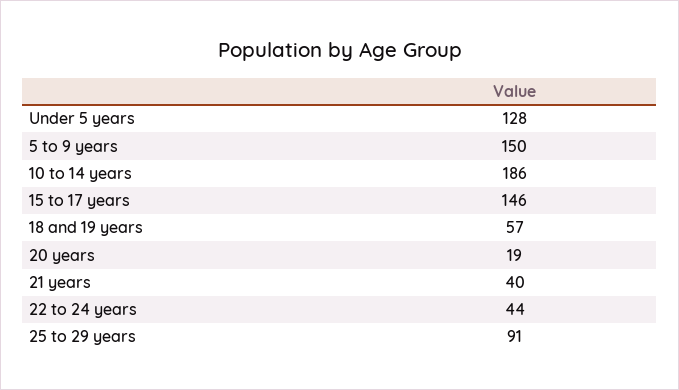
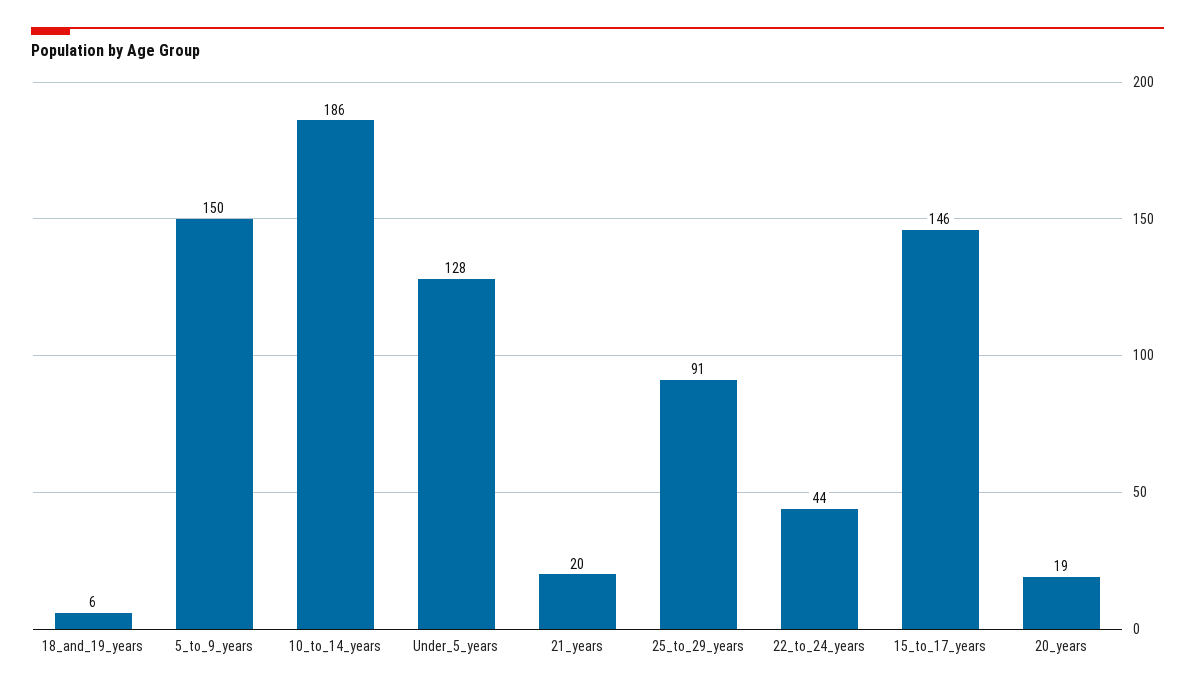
  {
    "Under 5 years": 128,
    "5 to 9 years": 150,
    "10 to 14 years": 186,
    "15 to 17 years": 146,
-   "18 and 19 years": 57,
+   "18 and 19 years": 6,
    "20 years": 19,
-   "21 years": 40,
+   "21 years": 20,
    "22 to 24 years": 44,
    "25 to 29 years": 91
  }

